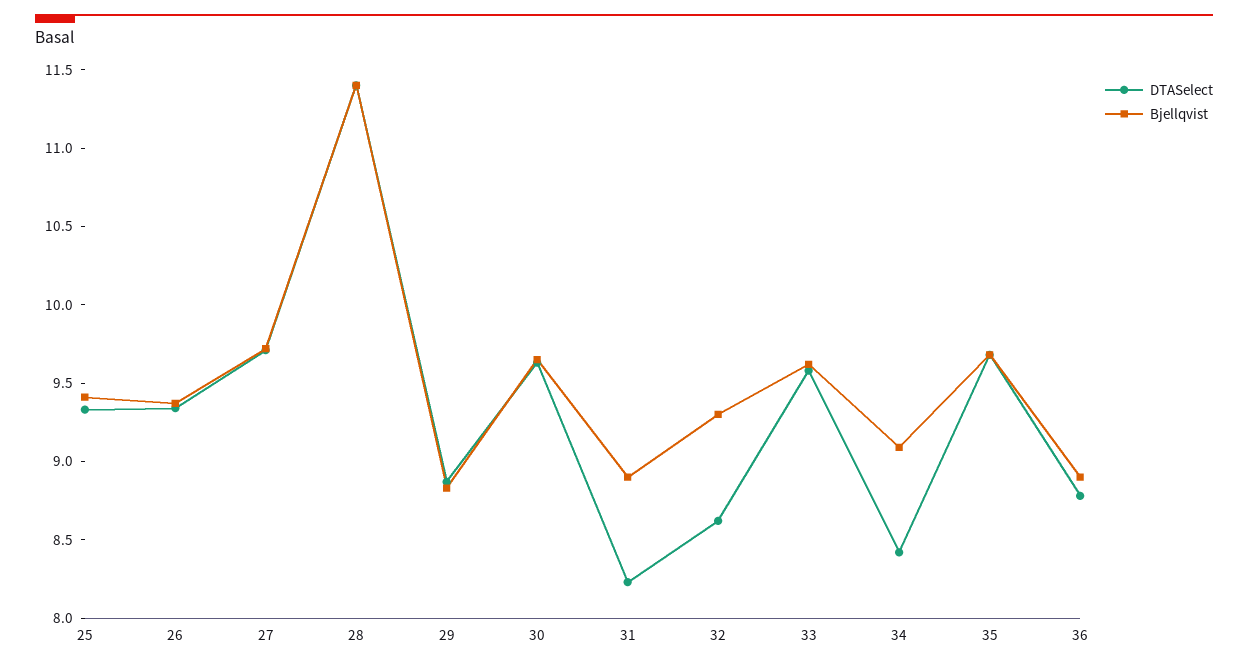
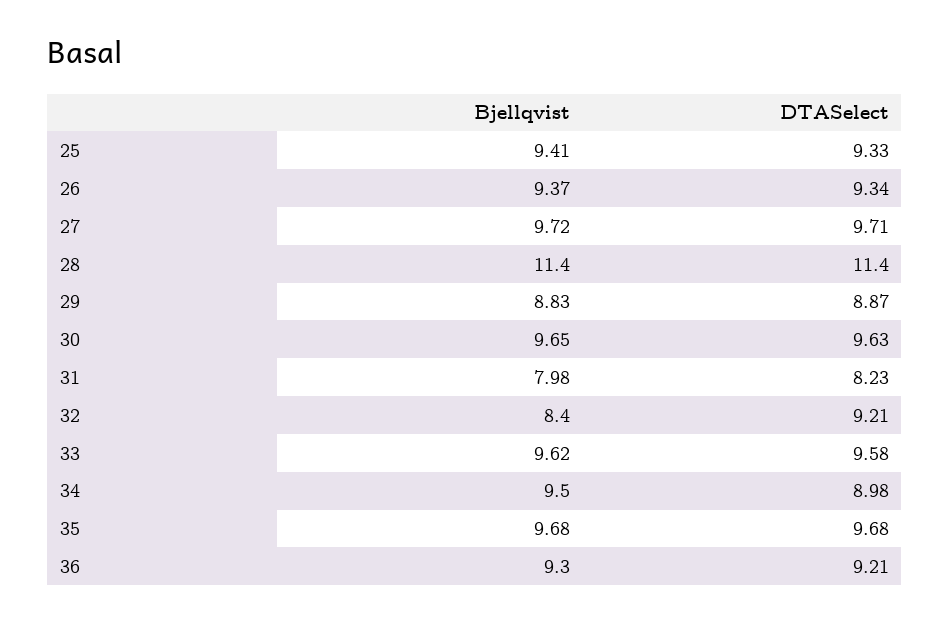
  {
    "DTASelect": {
      "25": 9.33,
      "26": 9.34,
      "27": 9.71,
      "28": 11.4,
      "29": 8.87,
      "30": 9.63,
      "31": 8.23,
-     "32": 8.6,
+     "32": 9.21,
      "33": 9.58,
-     "34": 8.4,
+     "34": 8.98,
      "35": 9.68,
-     "36": 8.8
+     "36": 9.21
    },
    "Bjellqvist": {
      "25": 9.41,
      "26": 9.37,
      "27": 9.72,
      "28": 11.4,
      "29": 8.83,
      "30": 9.65,
-     "31": 8.9,
+     "31": 7.98,
-     "32": 9.3,
+     "32": 8.4,
      "33": 9.62,
-     "34": 9.1,
+     "34": 9.5,
      "35": 9.68,
-     "36": 8.9
+     "36": 9.3
    }
  }

